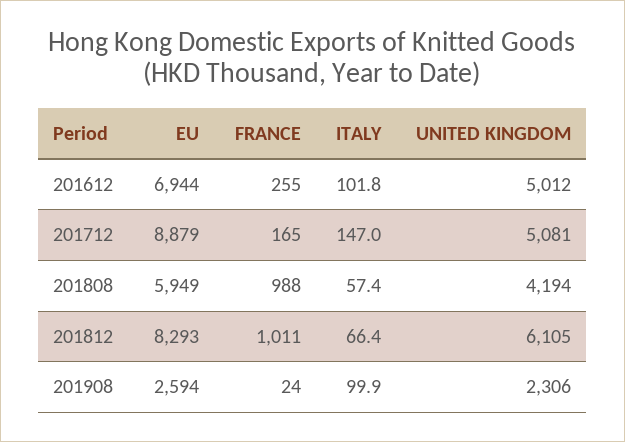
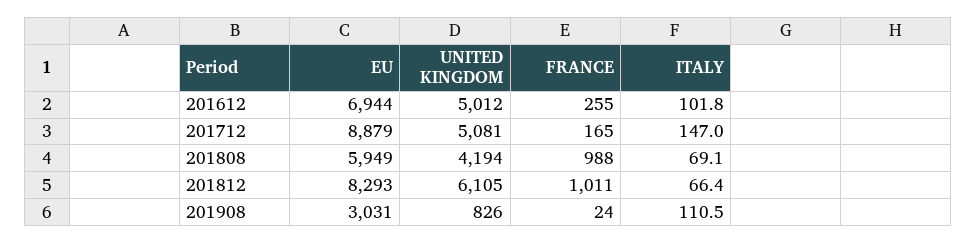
  {
    "EU": {
      "201612": 6944,
      "201712": 8879,
      "201808": 5949,
      "201812": 8293,
-     "201908": 2594
+     "201908": 3031
    },
    "FRANCE": {
      "201612": 255,
      "201712": 165,
      "201808": 988,
      "201812": 1011,
      "201908": 24
    },
    "ITALY": {
      "201612": 101.8,
      "201712": 147,
-     "201808": 57.4,
+     "201808": 69.1,
      "201812": 66.4,
-     "201908": 99.9
+     "201908": 110.5
    },
    "UNITED KINGDOM": {
      "201612": 5012,
      "201712": 5081,
      "201808": 4194,
      "201812": 6105,
-     "201908": 2306
+     "201908": 826
    }
  }

